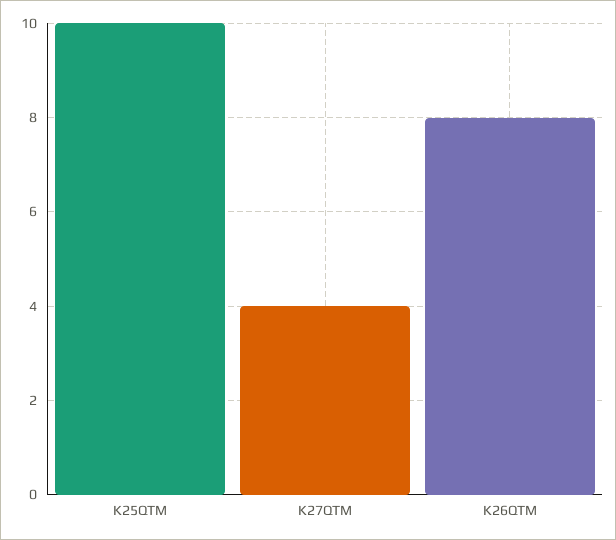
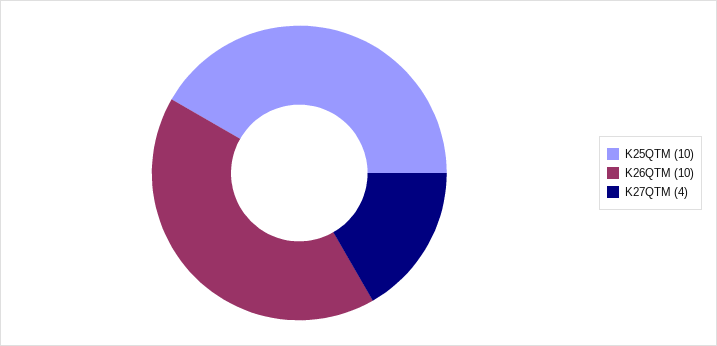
  {
    "K25QTM": 10,
    "K27QTM": 4,
-   "K26QTM": 8
+   "K26QTM": 10
  }

